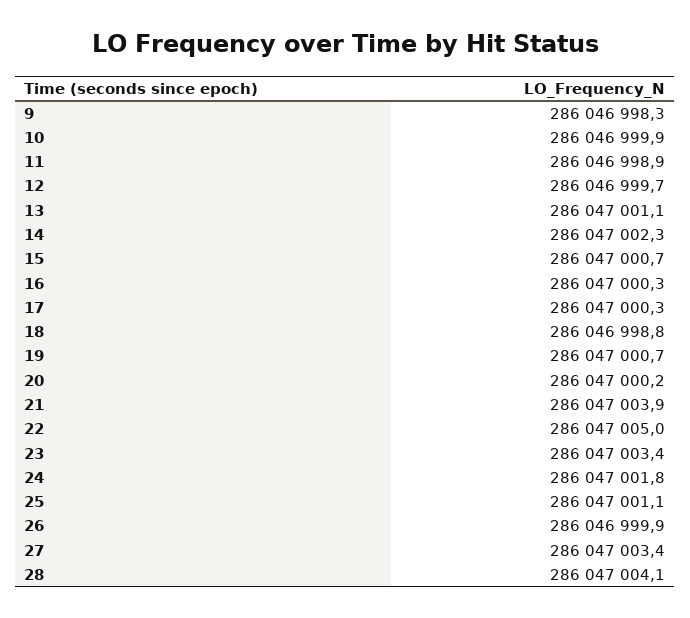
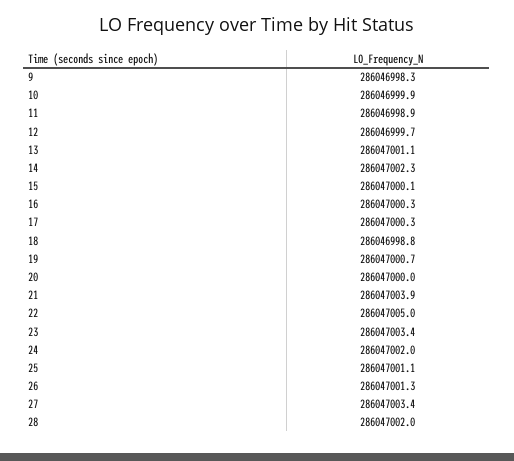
  {
    "9": 286046998.3,
    "10": 286046999.9,
    "11": 286046998.9,
    "12": 286046999.7,
    "13": 286047001.1,
    "14": 286047002.3,
-   "15": 286047000.7,
+   "15": 286047000.1,
    "16": 286047000.3,
    "17": 286047000.3,
    "18": 286046998.8,
    "19": 286047000.7,
-   "20": 286047000.2,
+   "20": 286047000,
    "21": 286047003.9,
    "22": 286047005,
    "23": 286047003.4,
-   "24": 286047001.8,
+   "24": 286047002,
    "25": 286047001.1,
-   "26": 286046999.9,
+   "26": 286047001.3,
    "27": 286047003.4,
-   "28": 286047004.1
+   "28": 286047002
  }

